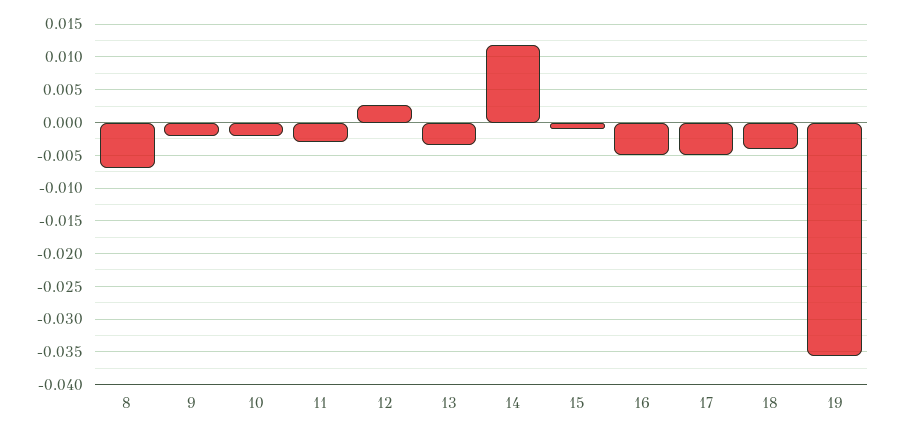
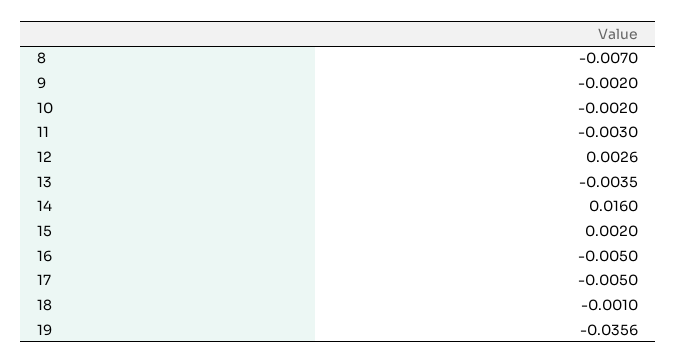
  {
    "8": -0.007,
    "9": -0.002,
    "10": -0.002,
    "11": -0.003,
    "12": 0.0026,
    "13": -0.0035,
-   "14": 0.012,
+   "14": 0.016,
-   "15": -0.001,
+   "15": 0.002,
    "16": -0.005,
    "17": -0.005,
-   "18": -0.004,
+   "18": -0.001,
    "19": -0.0356
  }

